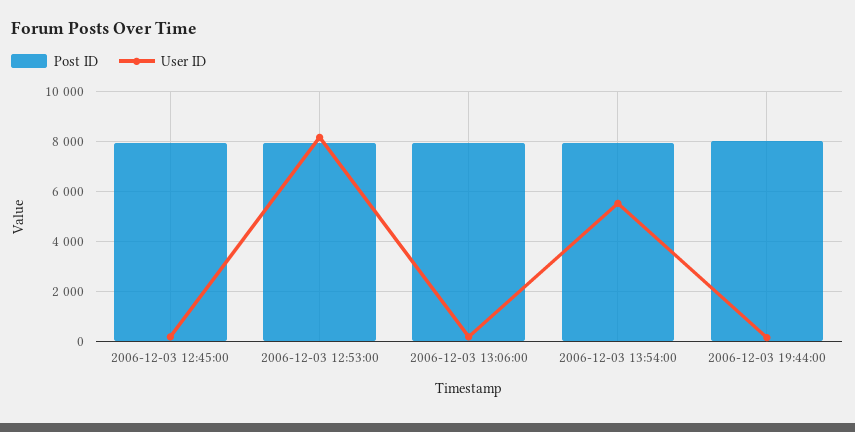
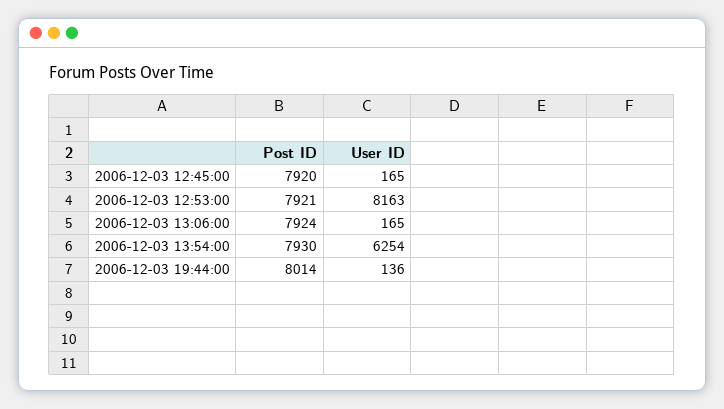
  {
    "Post ID": {
      "2006-12-03 12:45:00": 7920,
      "2006-12-03 12:53:00": 7921,
      "2006-12-03 13:06:00": 7924,
      "2006-12-03 13:54:00": 7930,
      "2006-12-03 19:44:00": 8014
    },
    "User ID": {
      "2006-12-03 12:45:00": 165,
      "2006-12-03 12:53:00": 8163,
      "2006-12-03 13:06:00": 165,
-     "2006-12-03 13:54:00": 5500,
+     "2006-12-03 13:54:00": 6254,
      "2006-12-03 19:44:00": 136
    }
  }

